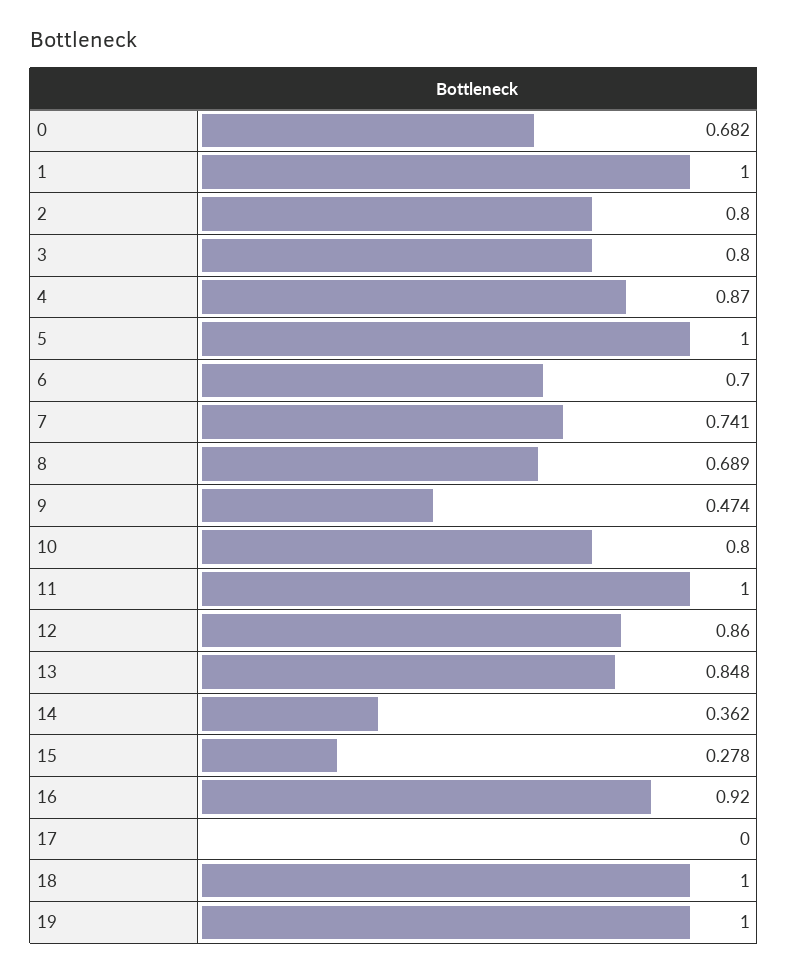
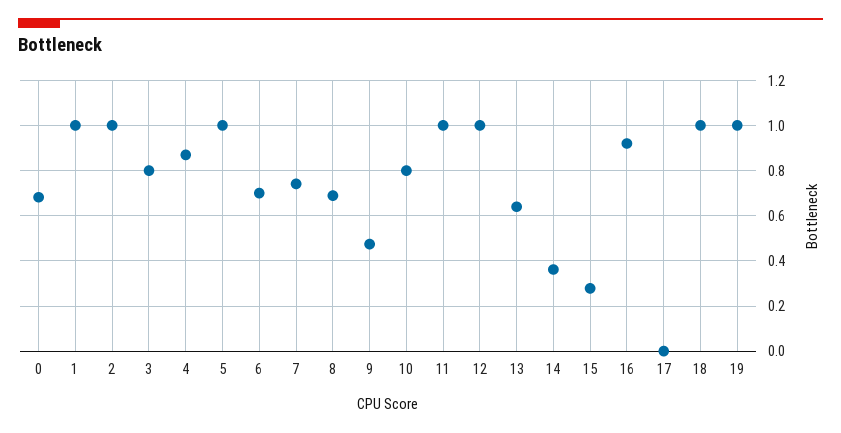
  {
    "0": 0.682,
    "1": 1,
-   "2": 0.8,
+   "2": 1,
    "3": 0.8,
    "4": 0.87,
    "5": 1,
    "6": 0.7,
    "7": 0.741,
    "8": 0.689,
    "9": 0.474,
    "10": 0.8,
    "11": 1,
-   "12": 0.86,
+   "12": 1,
-   "13": 0.848,
+   "13": 0.65,
    "14": 0.362,
    "15": 0.278,
    "16": 0.92,
    "17": 0,
    "18": 1,
    "19": 1
  }

